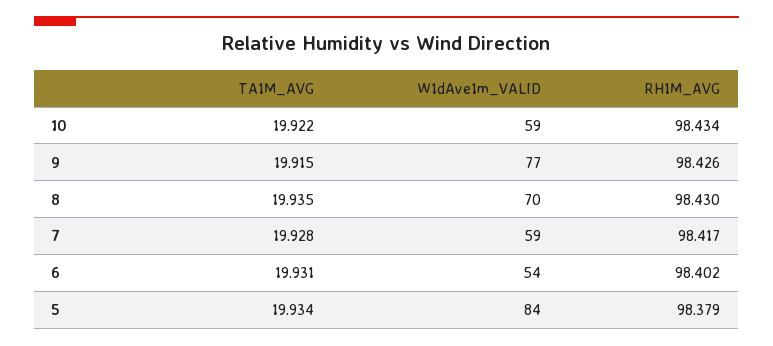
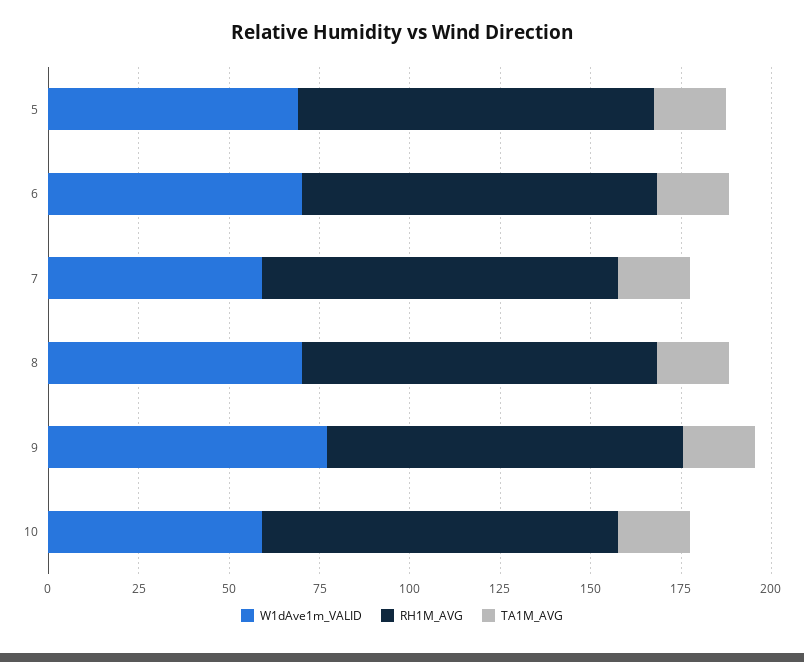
  {
    "TA1M_AVG": {
      "10": 19.922,
      "9": 19.915,
      "8": 19.935,
      "7": 19.928,
      "6": 19.931,
      "5": 19.934
    },
    "W1dAve1m_VALID": {
      "10": 59,
      "9": 77,
      "8": 70,
      "7": 59,
-     "6": 54,
+     "6": 70,
-     "5": 84
+     "5": 70
    },
    "RH1M_AVG": {
      "10": 98.434,
      "9": 98.426,
      "8": 98.43,
      "7": 98.417,
      "6": 98.402,
      "5": 98.379
    }
  }

